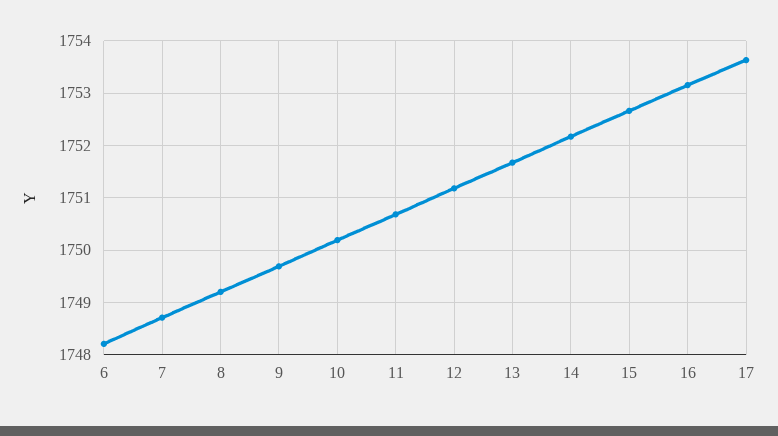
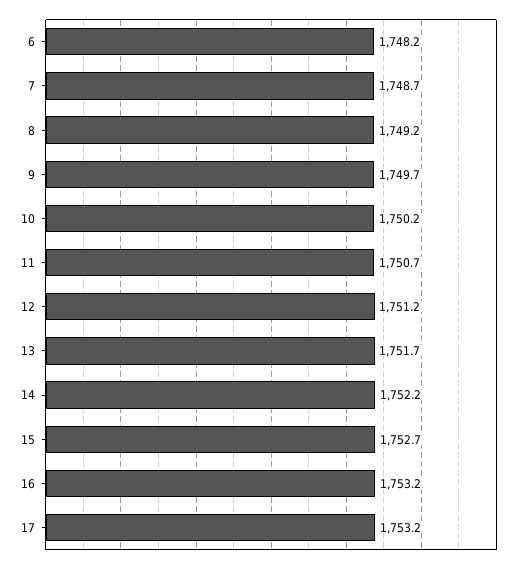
  {
    "6": 1748.2,
    "7": 1748.7,
    "8": 1749.2,
    "9": 1749.7,
    "10": 1750.2,
    "11": 1750.7,
    "12": 1751.2,
    "13": 1751.7,
    "14": 1752.2,
    "15": 1752.7,
    "16": 1753.2,
-   "17": 1753.6
+   "17": 1753.2
  }

